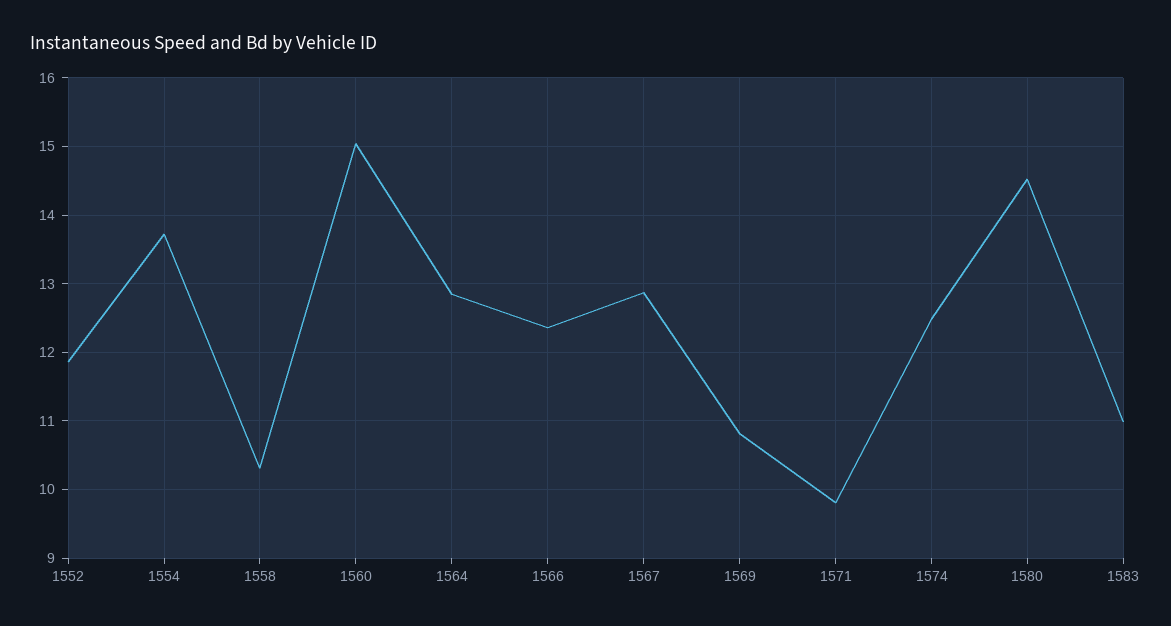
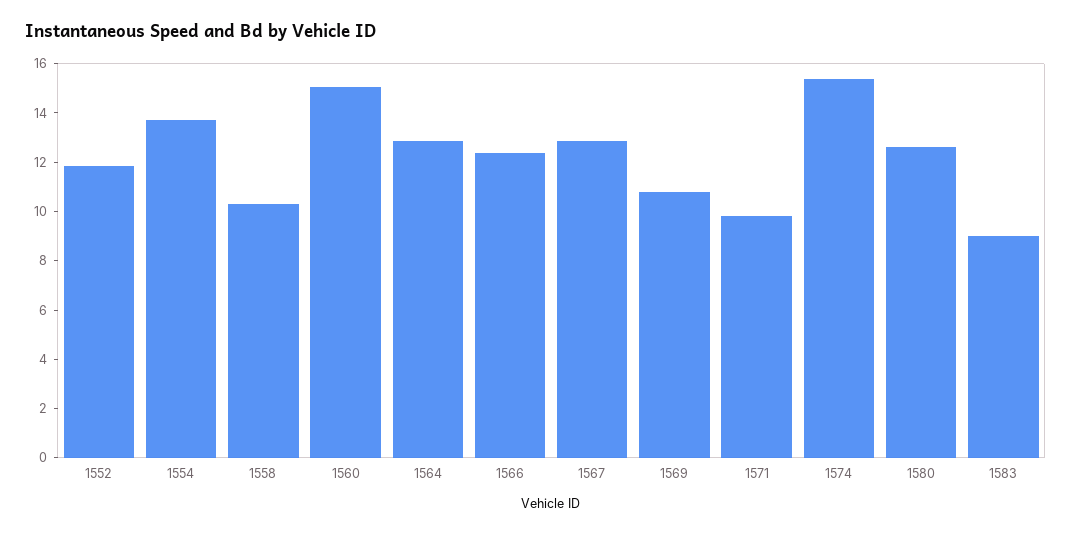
  {
    "1552": 11.9,
    "1554": 13.7,
    "1558": 10.3,
    "1560": 15,
    "1564": 12.9,
    "1566": 12.4,
    "1567": 12.9,
    "1569": 10.8,
    "1571": 9.8,
-   "1574": 12.5,
+   "1574": 15.5,
-   "1580": 14.5,
+   "1580": 12.5,
-   "1583": 11
+   "1583": 9
  }

